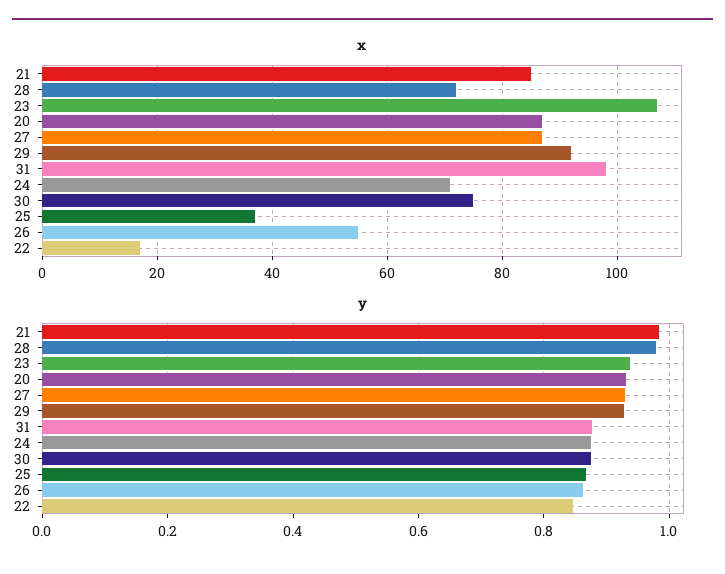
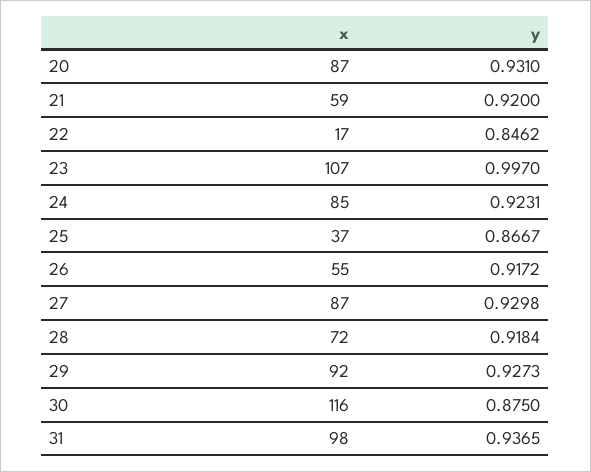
  {
    "x": {
-     "21": 85,
+     "21": 59,
      "28": 72,
      "23": 107,
      "20": 87,
      "27": 87,
      "29": 92,
      "31": 98,
-     "24": 70,
+     "24": 85,
-     "30": 75,
+     "30": 116,
      "25": 37,
      "26": 55,
      "22": 17
    },
    "y": {
-     "21": 0.98,
+     "21": 0.92,
-     "28": 0.98,
+     "28": 0.9184,
-     "23": 0.94,
+     "23": 0.997,
      "20": 0.931,
      "27": 0.9298,
      "29": 0.9273,
-     "31": 0.88,
+     "31": 0.9365,
-     "24": 0.88,
+     "24": 0.9231,
      "30": 0.875,
      "25": 0.8667,
-     "26": 0.86,
+     "26": 0.9172,
      "22": 0.8462
    }
  }

